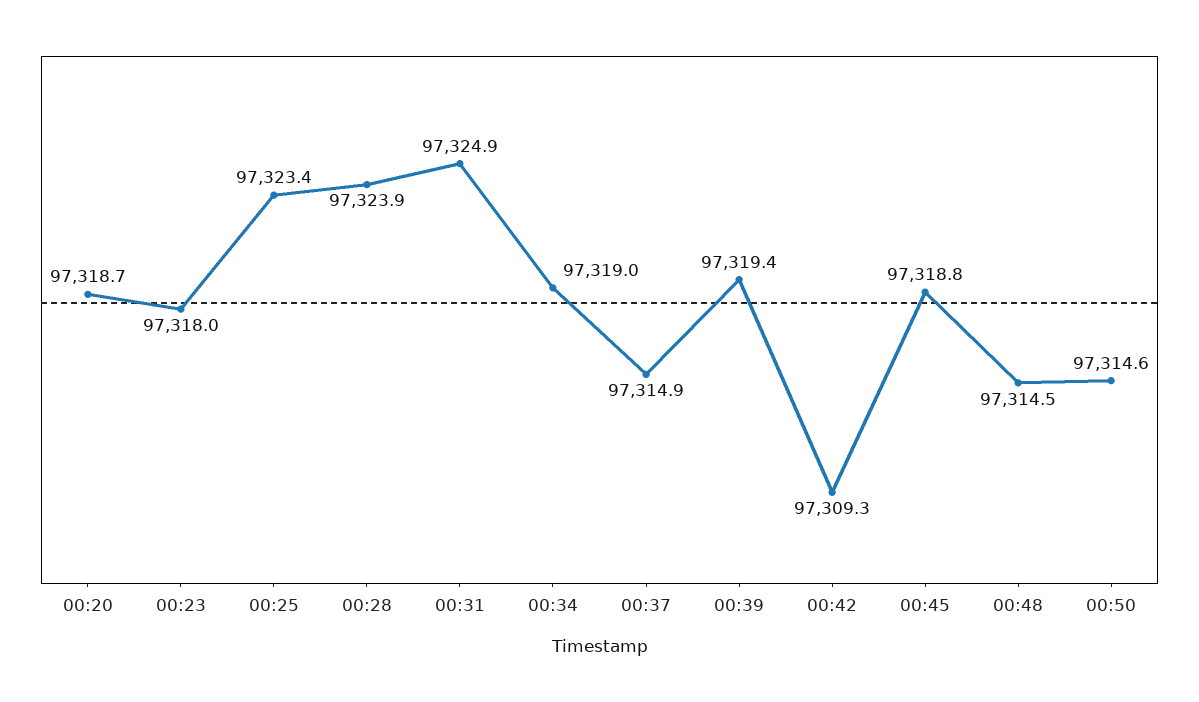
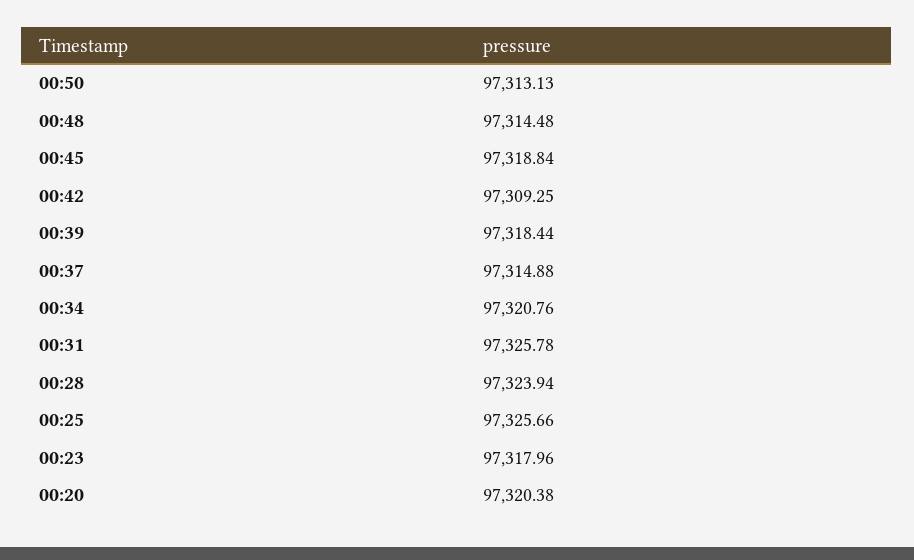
  {
-   "00:20": 97318.7,
+   "00:20": 97320.38,
    "00:23": 97317.96,
-   "00:25": 97323.4,
+   "00:25": 97325.66,
    "00:28": 97323.94,
-   "00:31": 97324.9,
+   "00:31": 97325.78,
-   "00:34": 97319,
+   "00:34": 97320.76,
    "00:37": 97314.88,
-   "00:39": 97319.4,
+   "00:39": 97318.44,
    "00:42": 97309.25,
    "00:45": 97318.84,
    "00:48": 97314.48,
-   "00:50": 97314.6
+   "00:50": 97313.13
  }

